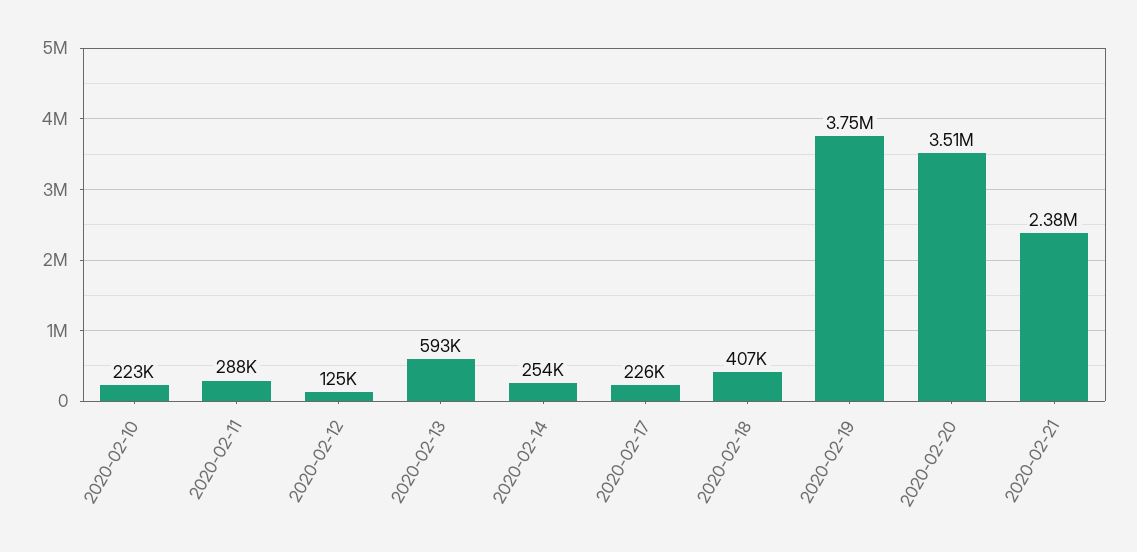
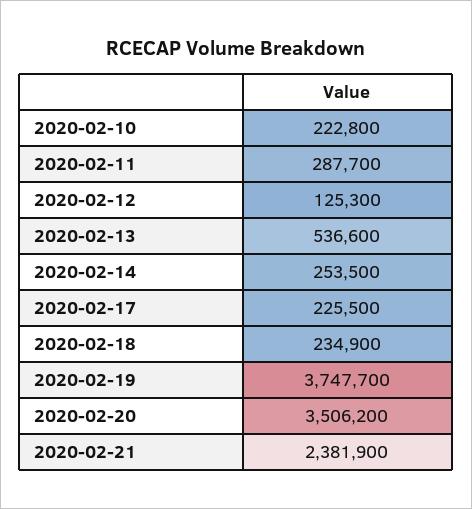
  {
    "2020-02-10": 222800,
    "2020-02-11": 287700,
    "2020-02-12": 125300,
-   "2020-02-13": 593000,
+   "2020-02-13": 536600,
    "2020-02-14": 253500,
    "2020-02-17": 225500,
-   "2020-02-18": 407000,
+   "2020-02-18": 234900,
    "2020-02-19": 3747700,
    "2020-02-20": 3506200,
    "2020-02-21": 2381900
  }

